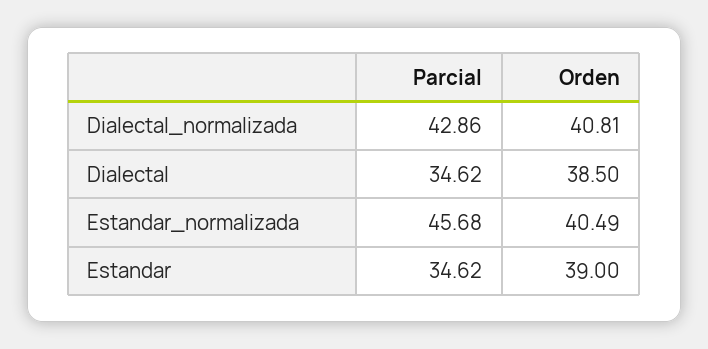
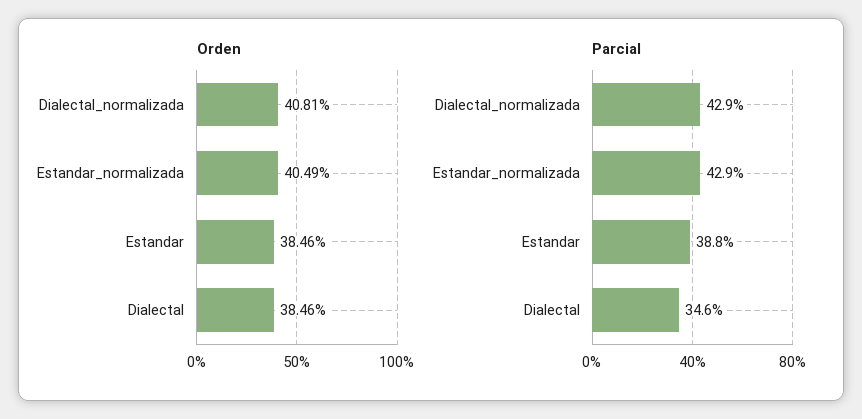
  {
    "Parcial": {
      "Dialectal_normalizada": 42.86,
      "Dialectal": 34.62,
-     "Estandar_normalizada": 45.68,
+     "Estandar_normalizada": 42.9,
-     "Estandar": 34.62
+     "Estandar": 38.8
    },
    "Orden": {
      "Dialectal_normalizada": 40.81,
-     "Dialectal": 38.5,
+     "Dialectal": 38.46,
      "Estandar_normalizada": 40.49,
-     "Estandar": 39
+     "Estandar": 38.46
    }
  }

